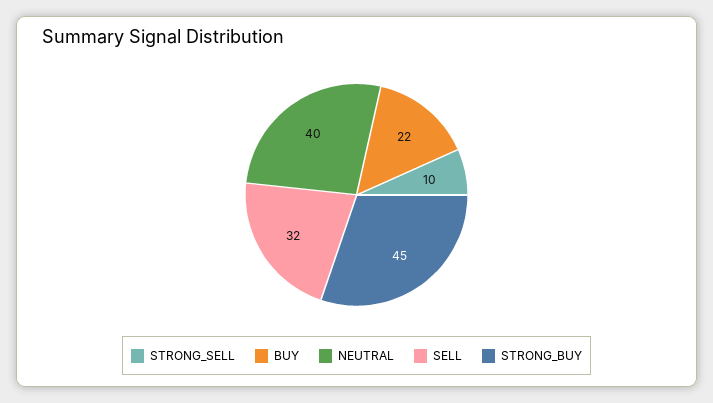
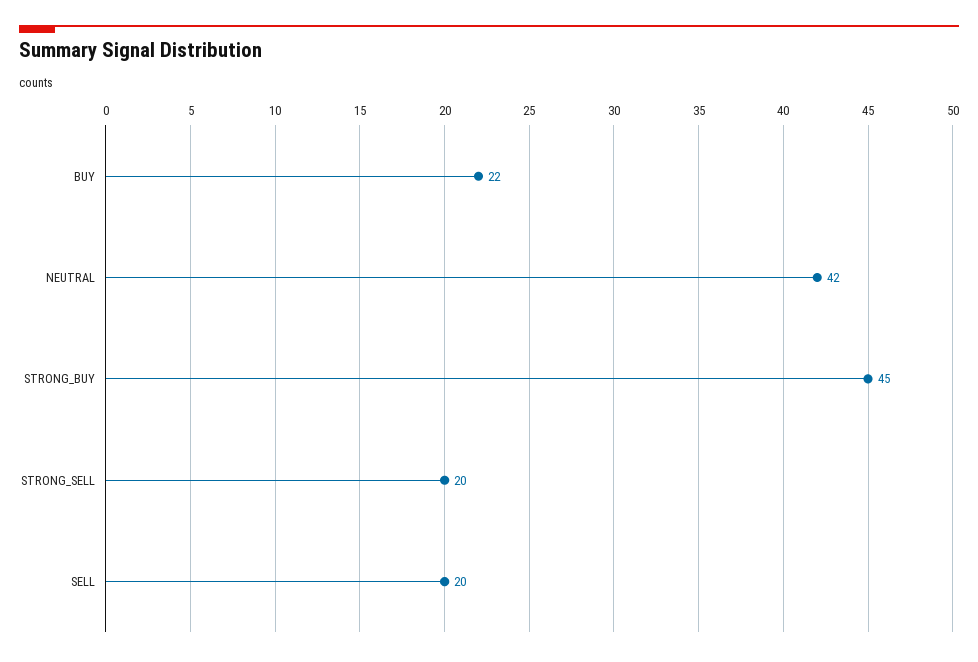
  {
-   "STRONG_SELL": 10,
+   "STRONG_SELL": 20,
    "BUY": 22,
-   "NEUTRAL": 40,
+   "NEUTRAL": 42,
-   "SELL": 32,
+   "SELL": 20,
    "STRONG_BUY": 45
  }

